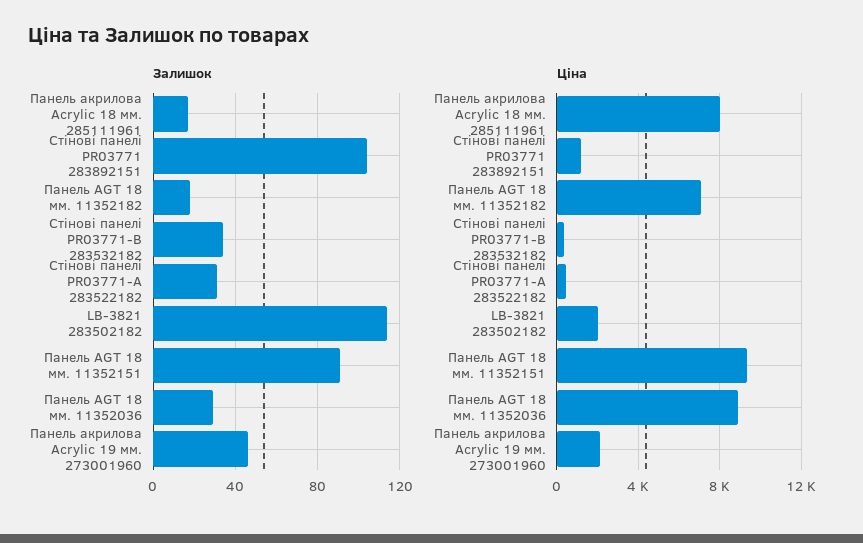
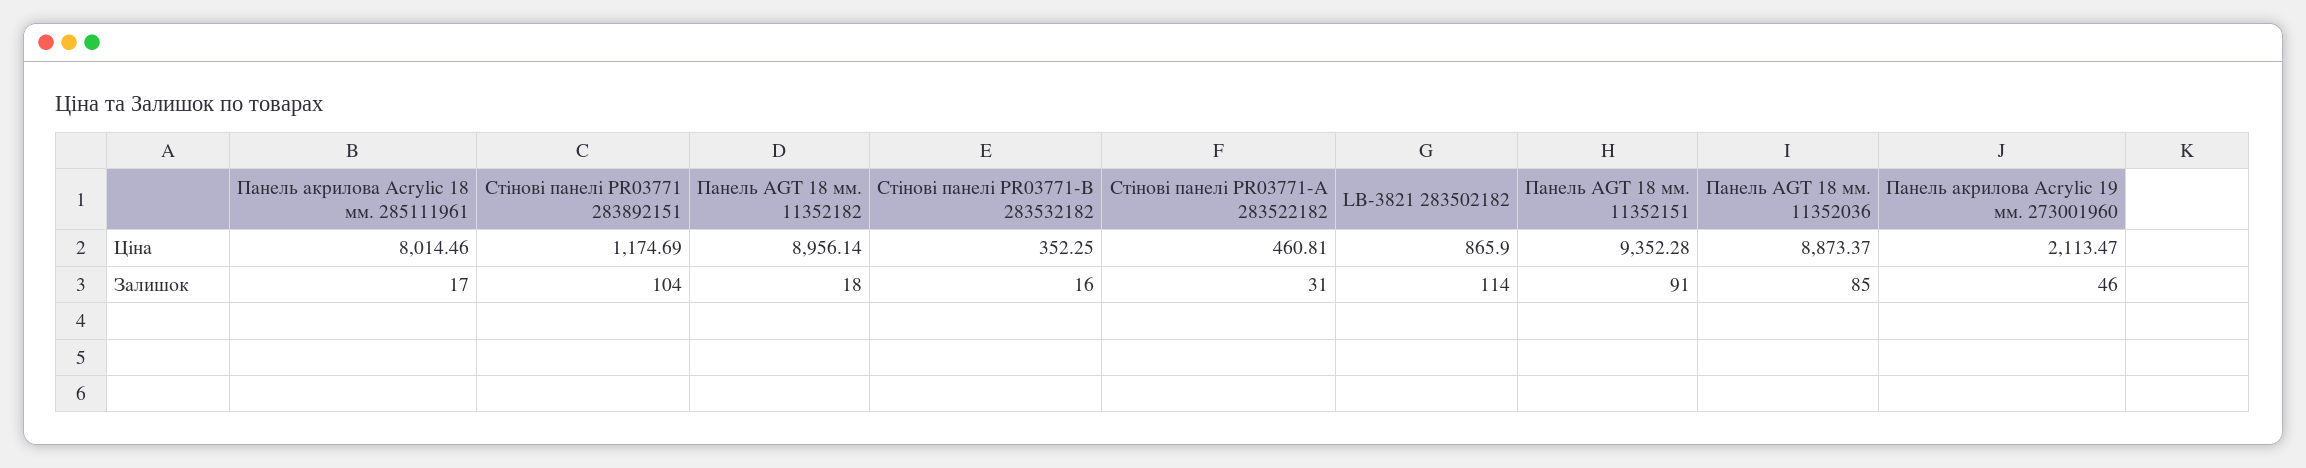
  {
    "Залишок": {
      "Панель акрилова Acrylic 18 мм. 285111961": 17,
      "Стінові панелі PR03771 283892151": 104,
      "Панель AGT 18 мм. 11352182": 18,
-     "Стінові панелі PR03771-B 283532182": 35,
+     "Стінові панелі PR03771-B 283532182": 16,
      "Стінові панелі PR03771-А 283522182": 31,
      "LB-3821 283502182": 114,
      "Панель AGT 18 мм. 11352151": 91,
-     "Панель AGT 18 мм. 11352036": 30,
+     "Панель AGT 18 мм. 11352036": 85,
      "Панель акрилова Acrylic 19 мм. 273001960": 46
    },
    "Ціна": {
      "Панель акрилова Acrylic 18 мм. 285111961": 8014.46,
      "Стінові панелі PR03771 283892151": 1174.69,
-     "Панель AGT 18 мм. 11352182": 7000,
+     "Панель AGT 18 мм. 11352182": 8956.14,
      "Стінові панелі PR03771-B 283532182": 352.25,
      "Стінові панелі PR03771-А 283522182": 460.81,
-     "LB-3821 283502182": 2000,
+     "LB-3821 283502182": 865.9,
      "Панель AGT 18 мм. 11352151": 9352.28,
      "Панель AGT 18 мм. 11352036": 8873.37,
      "Панель акрилова Acrylic 19 мм. 273001960": 2113.47
    }
  }

